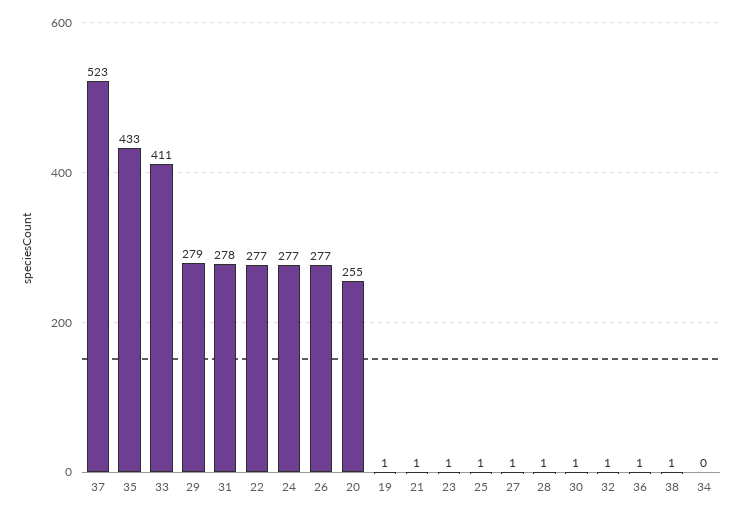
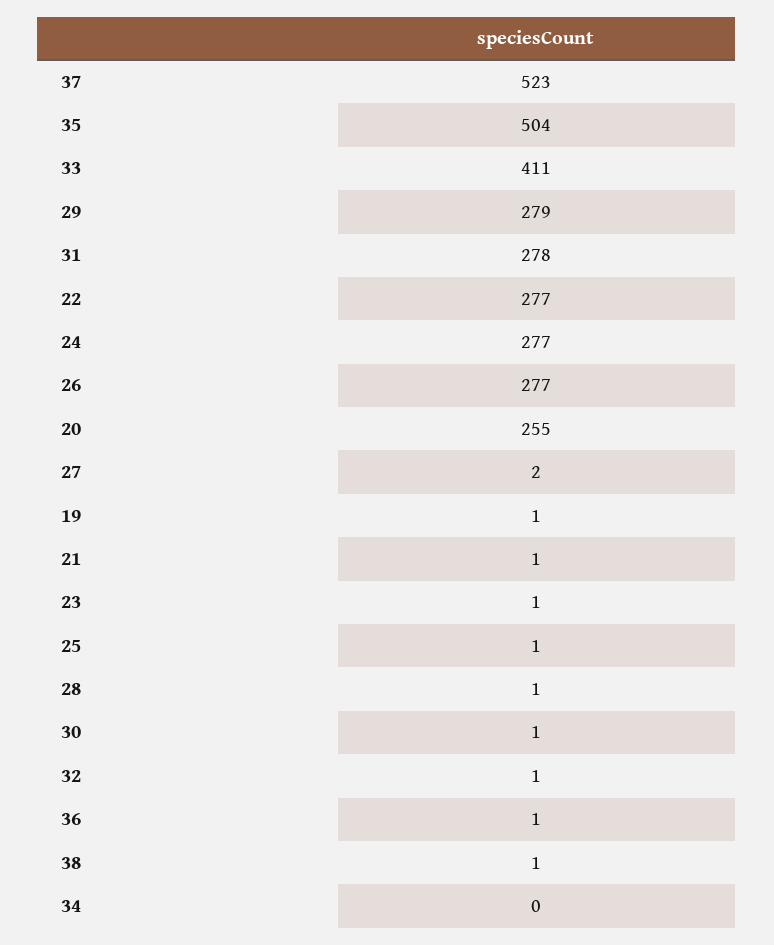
  {
    "37": 523,
-   "35": 433,
+   "35": 504,
    "33": 411,
    "29": 279,
    "31": 278,
    "22": 277,
    "24": 277,
    "26": 277,
    "20": 255,
    "19": 1,
    "21": 1,
    "23": 1,
    "25": 1,
-   "27": 1,
+   "27": 2,
    "28": 1,
    "30": 1,
    "32": 1,
    "36": 1,
    "38": 1,
    "34": 0
  }

